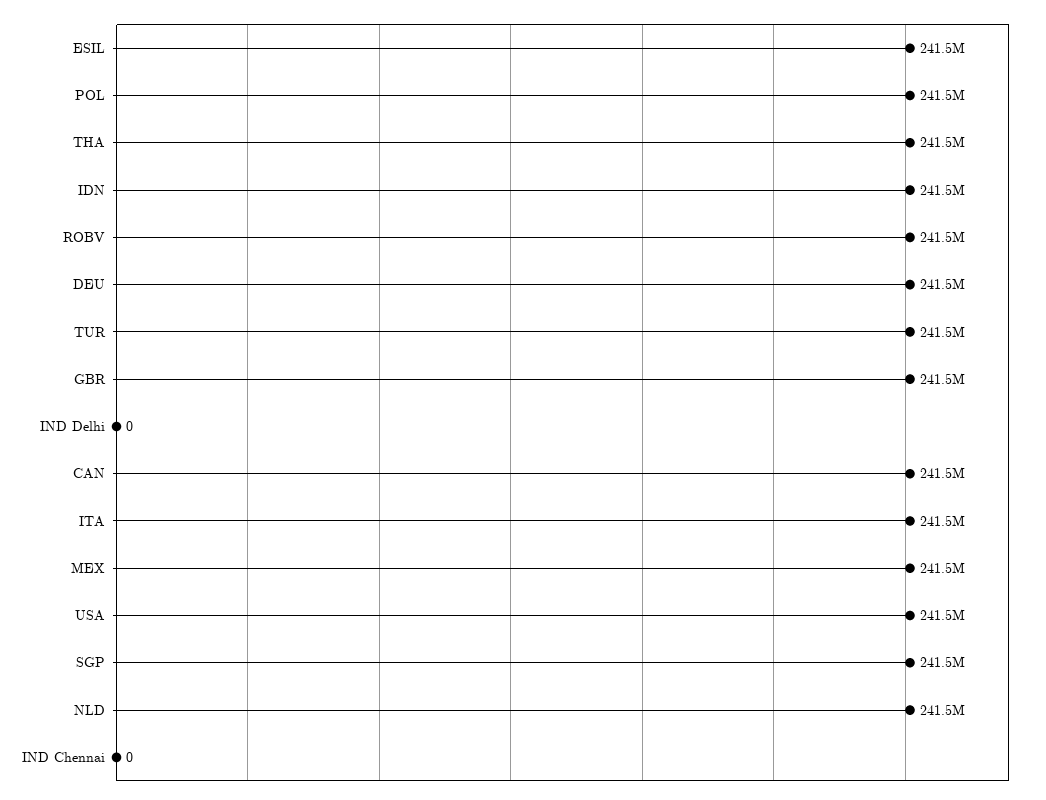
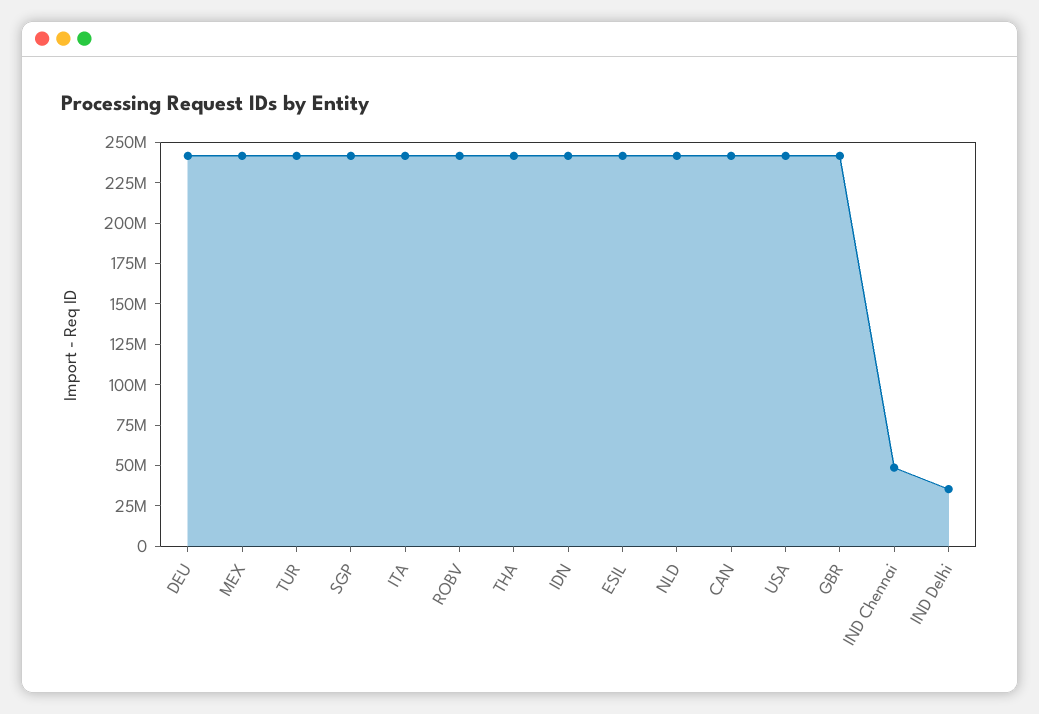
  {
    "ESIL": 241500000,
-   "POL": 241500000,
    "THA": 241500000,
    "IDN": 241500000,
    "ROBV": 241500000,
    "DEU": 241500000,
    "TUR": 241500000,
    "GBR": 241500000,
-   "IND Delhi": 0,
+   "IND Delhi": 35000000,
    "CAN": 241500000,
    "ITA": 241500000,
    "MEX": 241500000,
    "USA": 241500000,
    "SGP": 241500000,
    "NLD": 241500000,
-   "IND Chennai": 0
+   "IND Chennai": 50000000
  }

